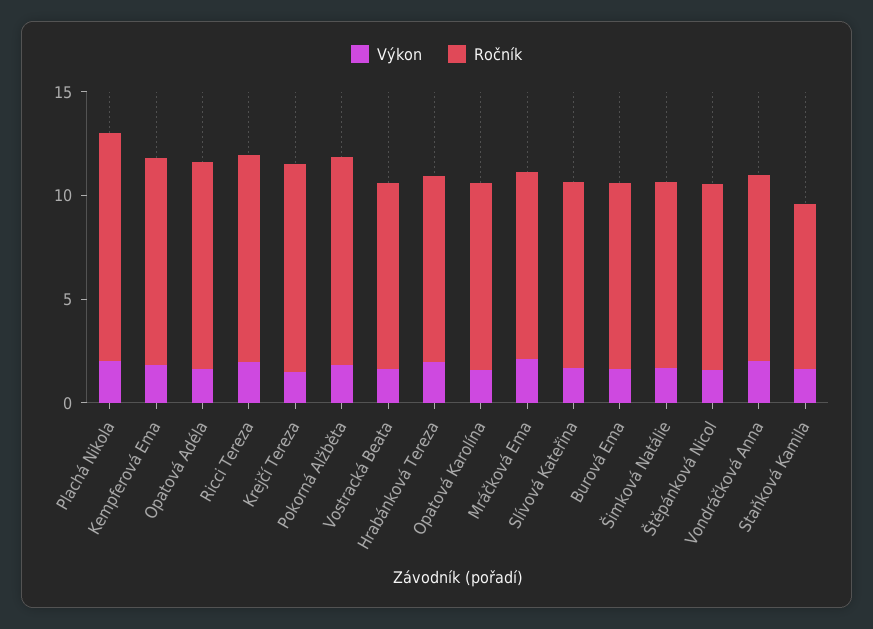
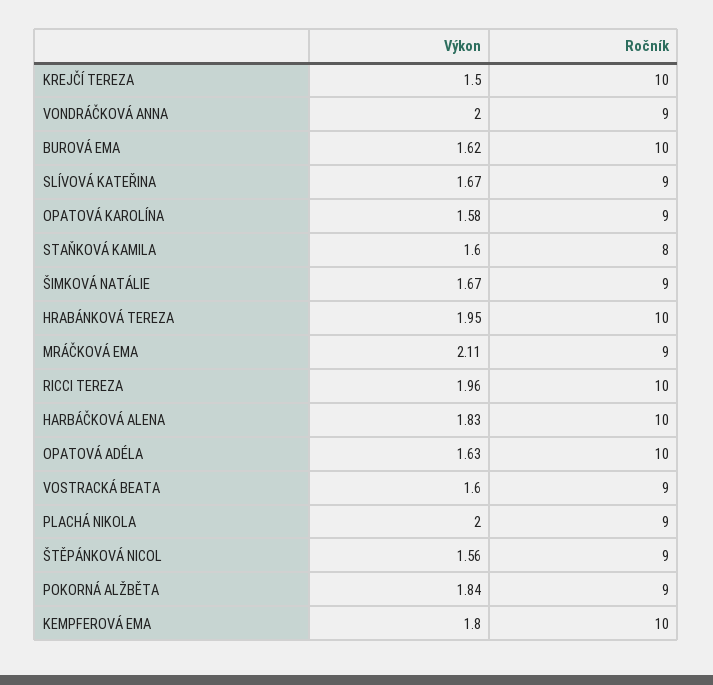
  {
    "Výkon": {
      "Plachá Nikola": 2,
      "Kempferová Ema": 1.8,
      "Opatová Adéla": 1.63,
      "Ricci Tereza": 1.96,
      "Krejčí Tereza": 1.5,
      "Pokorná Alžběta": 1.84,
      "Vostracká Beata": 1.6,
      "Hrabánková Tereza": 1.95,
      "Opatová Karolína": 1.58,
      "Mráčková Ema": 2.11,
      "Slívová Kateřina": 1.67,
      "Burová Ema": 1.62,
      "Šimková Natálie": 1.67,
      "Štěpánková Nicol": 1.56,
      "Vondráčková Anna": 2,
-     "Staňková Kamila": 1.6
+     "Staňková Kamila": 1.6,
+     "HARBÁČKOVÁ ALENA": 1.83
    },
    "Ročník": {
-     "Plachá Nikola": 11,
+     "Plachá Nikola": 9,
      "Kempferová Ema": 10,
      "Opatová Adéla": 10,
      "Ricci Tereza": 10,
      "Krejčí Tereza": 10,
-     "Pokorná Alžběta": 10,
+     "Pokorná Alžběta": 9,
      "Vostracká Beata": 9,
-     "Hrabánková Tereza": 9,
+     "Hrabánková Tereza": 10,
      "Opatová Karolína": 9,
      "Mráčková Ema": 9,
      "Slívová Kateřina": 9,
-     "Burová Ema": 9,
+     "Burová Ema": 10,
      "Šimková Natálie": 9,
      "Štěpánková Nicol": 9,
      "Vondráčková Anna": 9,
-     "Staňková Kamila": 8
+     "Staňková Kamila": 8,
+     "HARBÁČKOVÁ ALENA": 10
    }
  }

